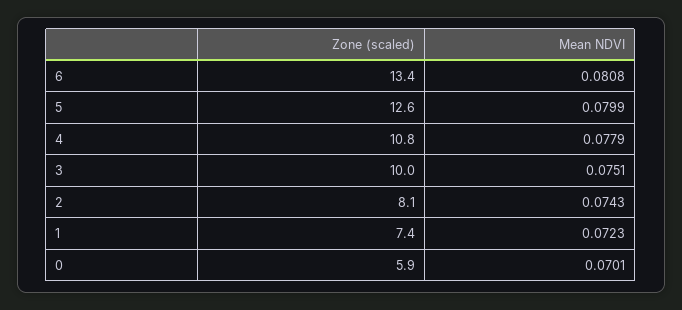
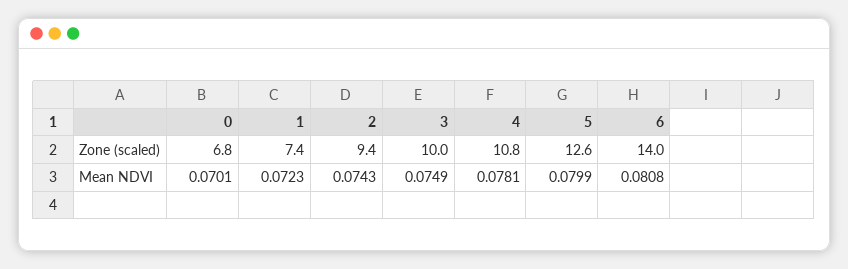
  {
    "Zone (scaled)": {
-     "6": 13.4,
+     "6": 14,
      "5": 12.6,
      "4": 10.8,
      "3": 10,
-     "2": 8.1,
+     "2": 9.4,
      "1": 7.4,
-     "0": 5.9
+     "0": 6.8
    },
    "Mean NDVI": {
      "6": 0.0808,
      "5": 0.0799,
-     "4": 0.0779,
+     "4": 0.0781,
-     "3": 0.0751,
+     "3": 0.0749,
      "2": 0.0743,
      "1": 0.0723,
      "0": 0.0701
    }
  }

